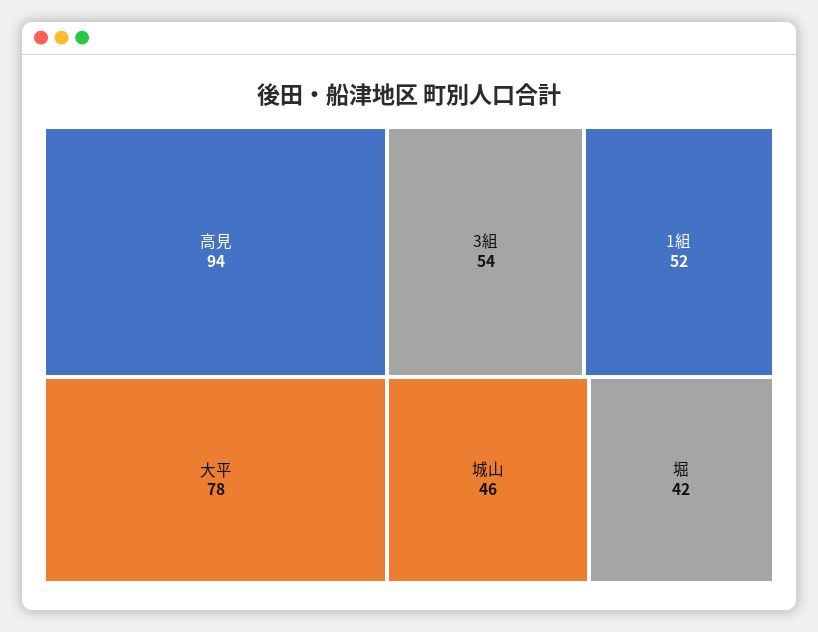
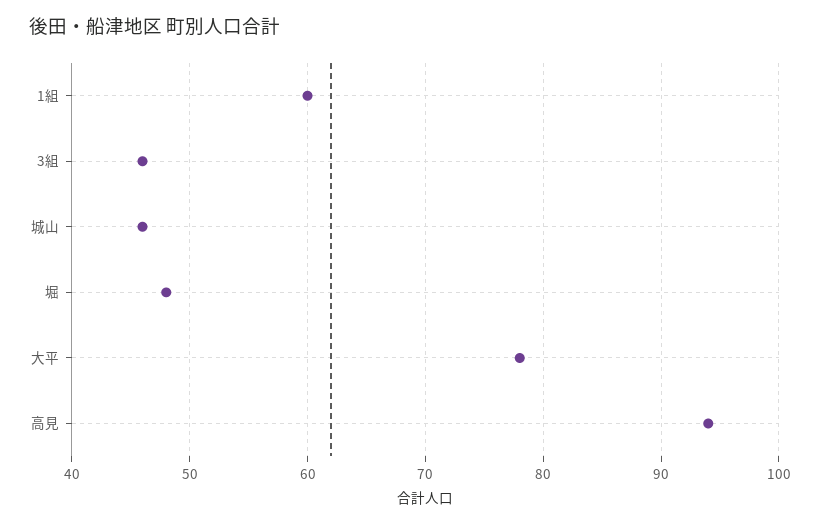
  {
    "高見": 94,
    "大平": 78,
-   "3組": 54,
+   "3組": 46,
-   "1組": 52,
+   "1組": 60,
    "城山": 46,
-   "堀": 42
+   "堀": 48
  }

